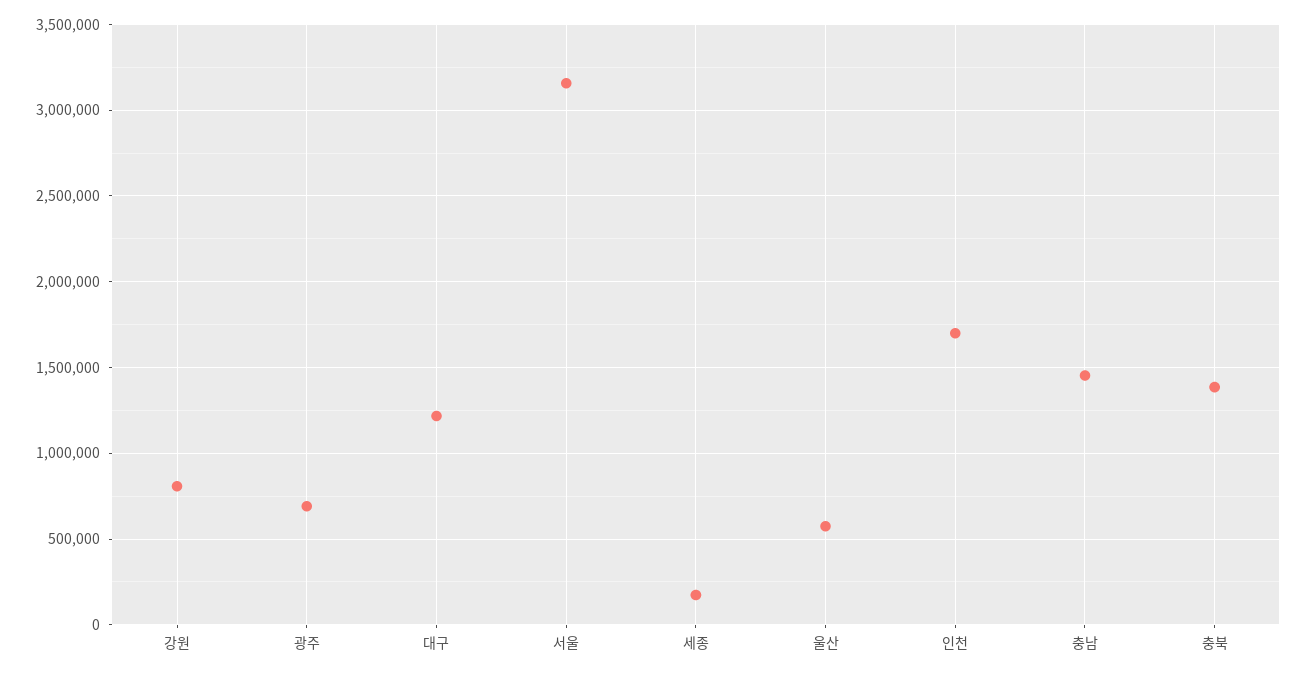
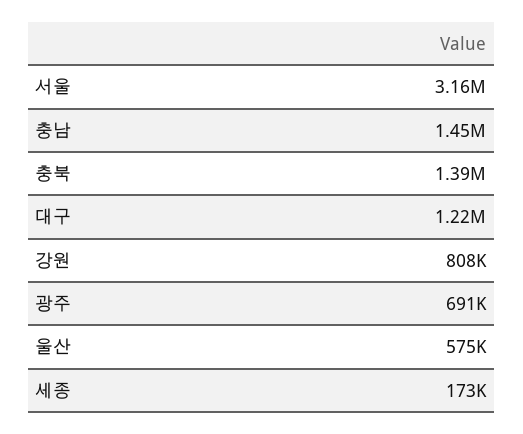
  {
    "강원": 808000,
    "광주": 691000,
    "대구": 1220000,
    "서울": 3160000,
    "세종": 173000,
    "울산": 575000,
-   "인천": 1700000,
    "충남": 1450000,
    "충북": 1390000
  }

